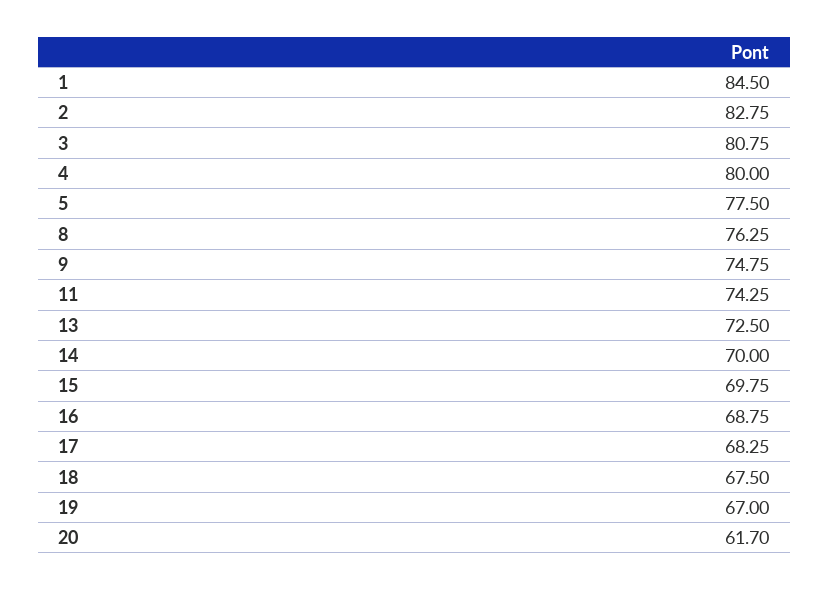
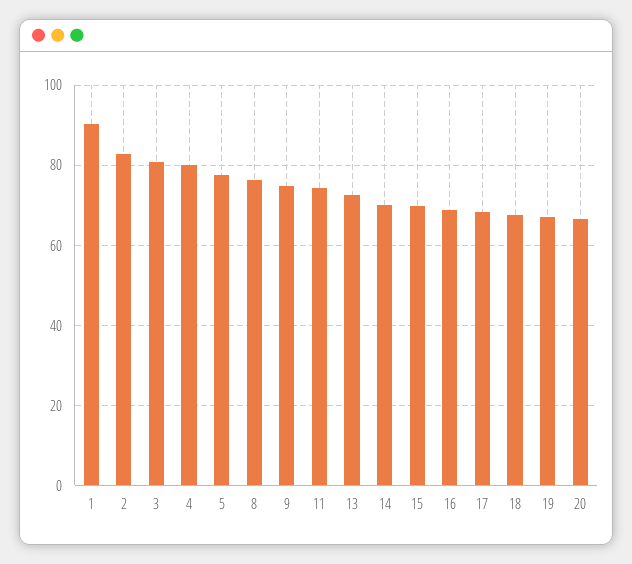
  {
-   "1": 84.5,
+   "1": 90,
    "2": 82.75,
    "3": 80.75,
    "4": 80,
    "5": 77.5,
    "8": 76.25,
    "9": 74.75,
    "11": 74.25,
    "13": 72.5,
    "14": 70,
    "15": 69.75,
    "16": 68.75,
    "17": 68.25,
    "18": 67.5,
    "19": 67,
-   "20": 61.7
+   "20": 66
  }

